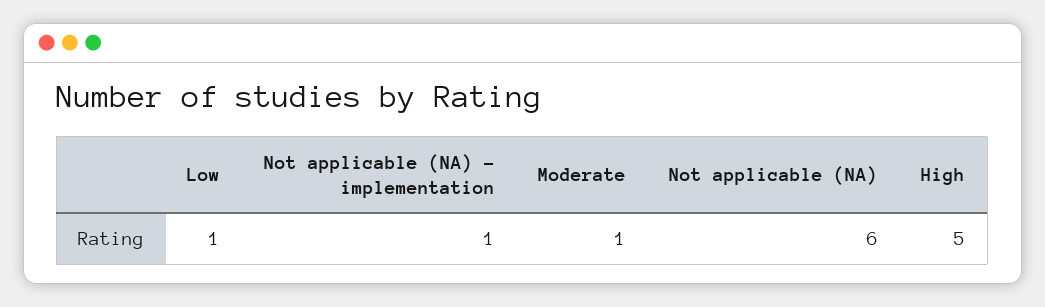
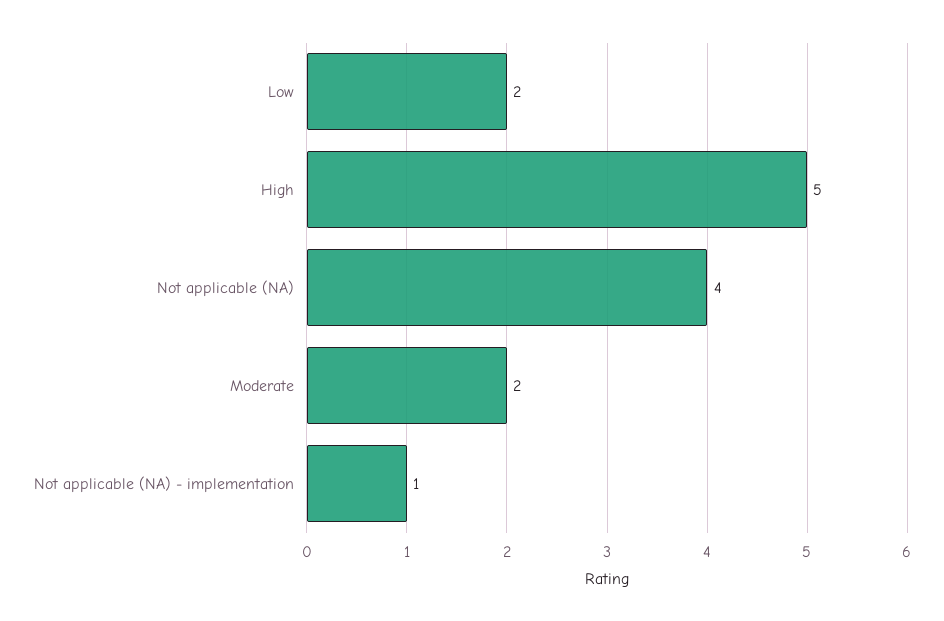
  {
-   "Low": 1,
+   "Low": 2,
    "Not applicable (NA) - implementation": 1,
-   "Moderate": 1,
+   "Moderate": 2,
-   "Not applicable (NA)": 6,
+   "Not applicable (NA)": 4,
    "High": 5
  }

